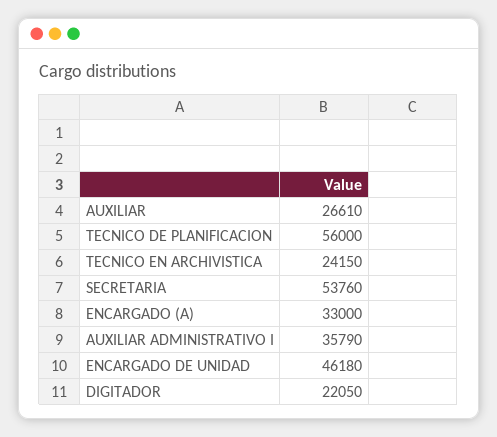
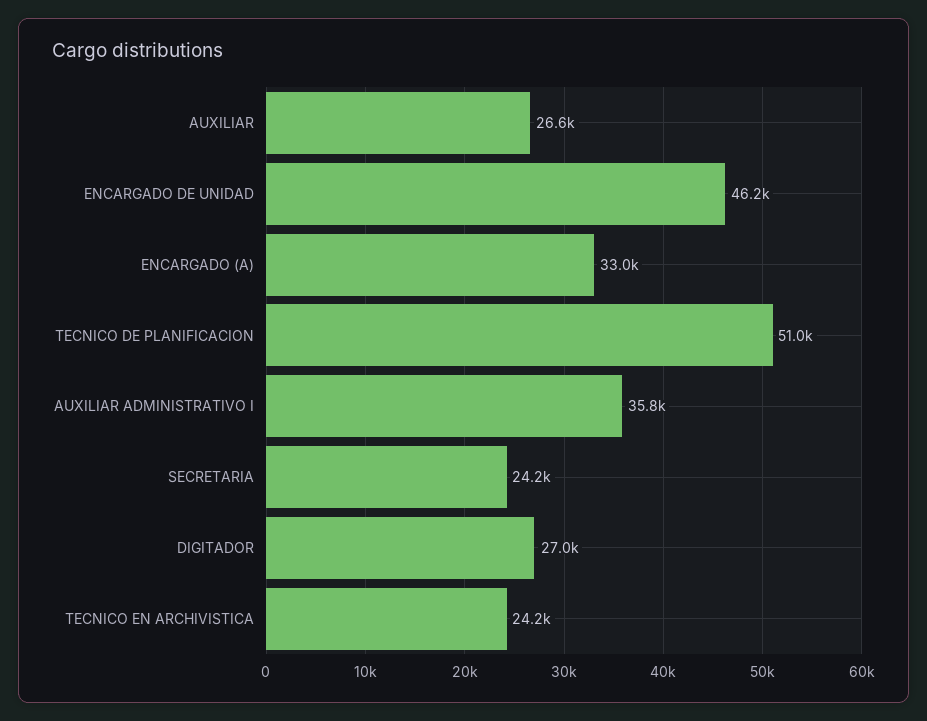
  {
    "AUXILIAR": 26610,
-   "TECNICO DE PLANIFICACION": 56000,
+   "TECNICO DE PLANIFICACION": 51000,
    "TECNICO EN ARCHIVISTICA": 24150,
-   "SECRETARIA": 53760,
+   "SECRETARIA": 24200,
    "ENCARGADO (A)": 33000,
    "AUXILIAR ADMINISTRATIVO I": 35790,
    "ENCARGADO DE UNIDAD": 46180,
-   "DIGITADOR": 22050
+   "DIGITADOR": 27000
  }

